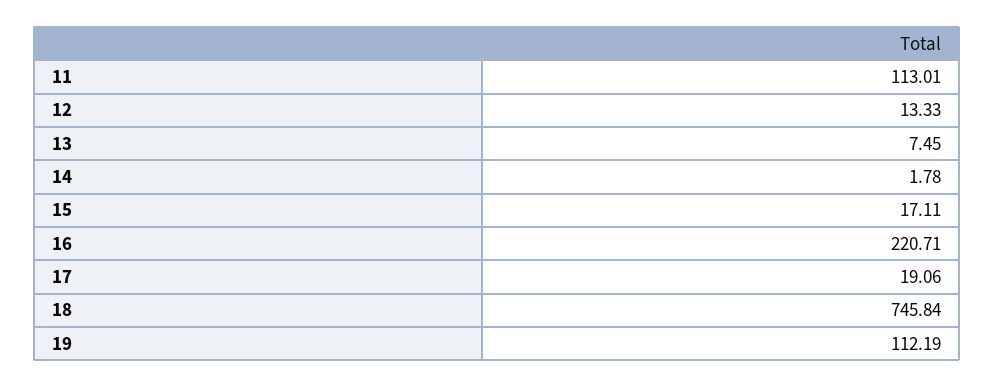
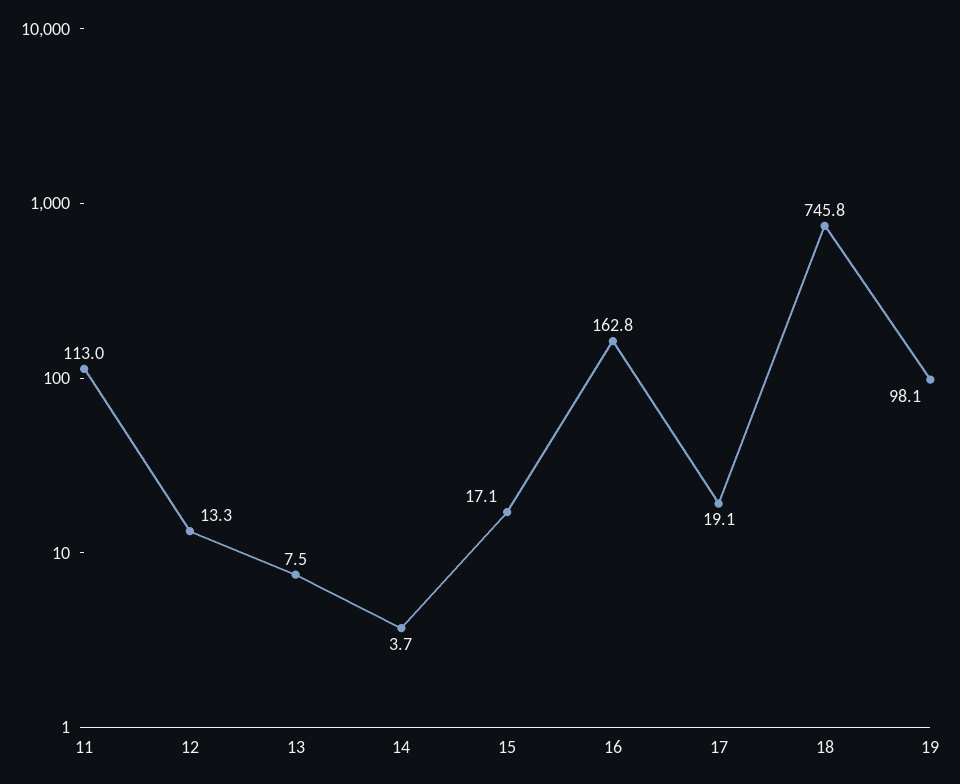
  {
    "11": 113.01,
    "12": 13.33,
    "13": 7.45,
-   "14": 1.78,
+   "14": 3.7,
    "15": 17.11,
-   "16": 220.71,
+   "16": 162.8,
    "17": 19.06,
    "18": 745.84,
-   "19": 112.19
+   "19": 98.1
  }

